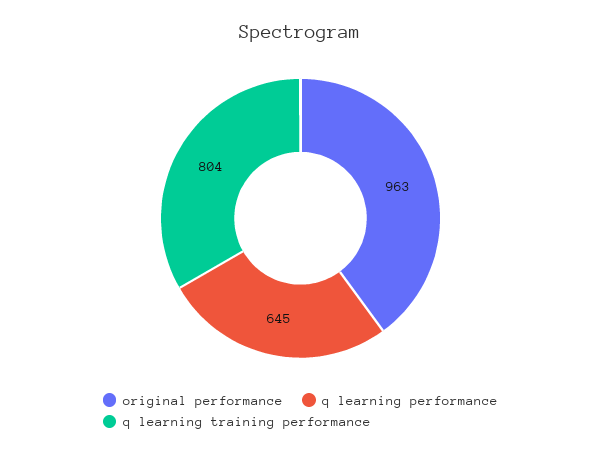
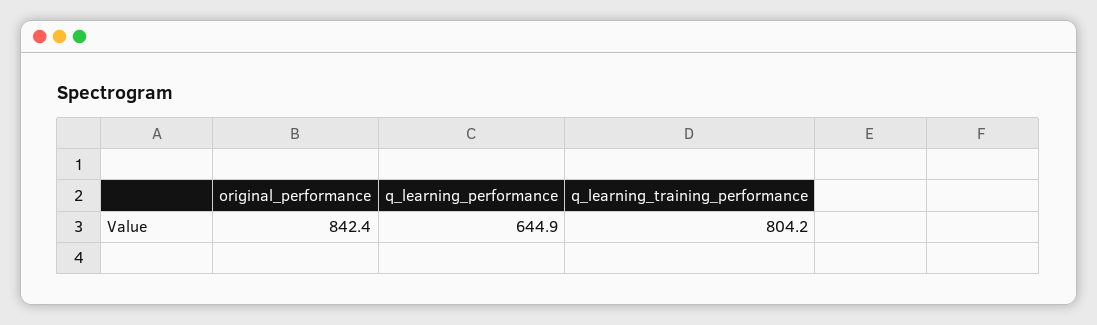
  {
-   "original performance": 963,
+   "original performance": 842.4,
    "q learning performance": 644.9,
    "q learning training performance": 804.2
  }

